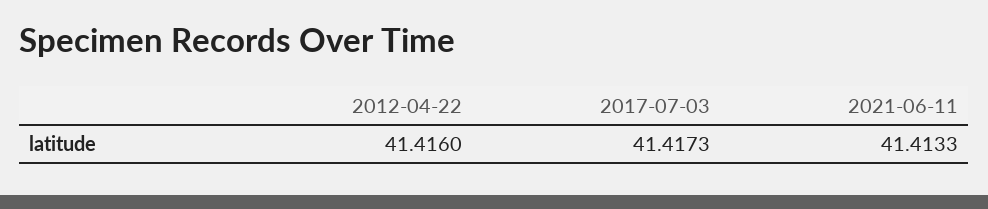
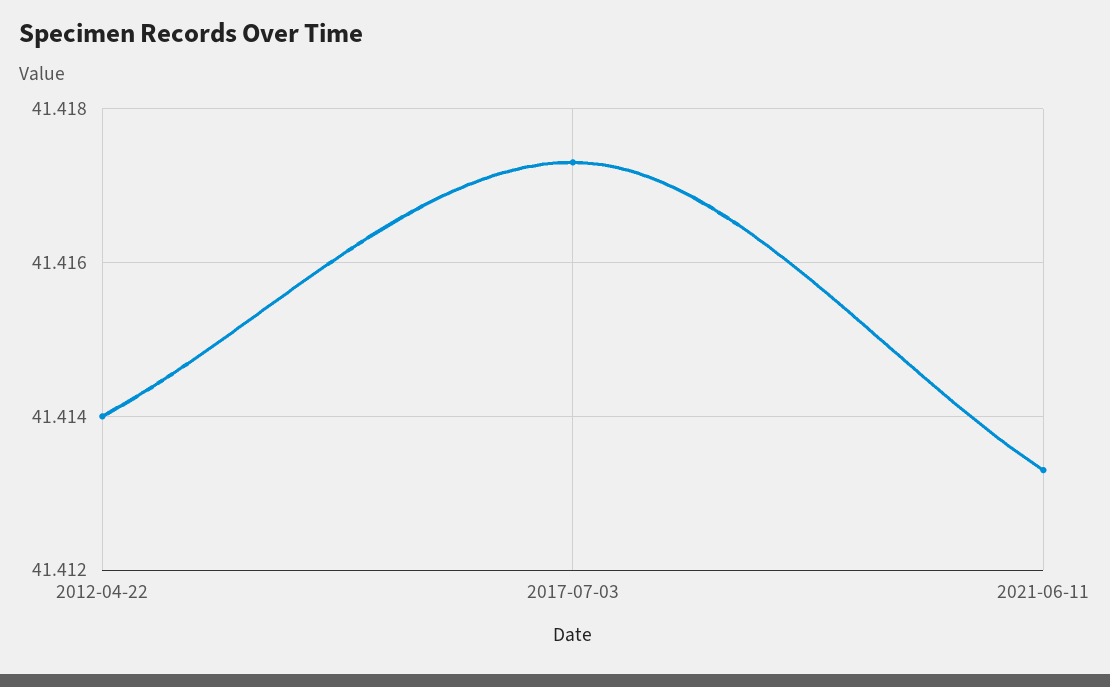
  {
-   "2012-04-22": 41.416,
+   "2012-04-22": 41.414,
    "2017-07-03": 41.4173,
    "2021-06-11": 41.4133
  }

